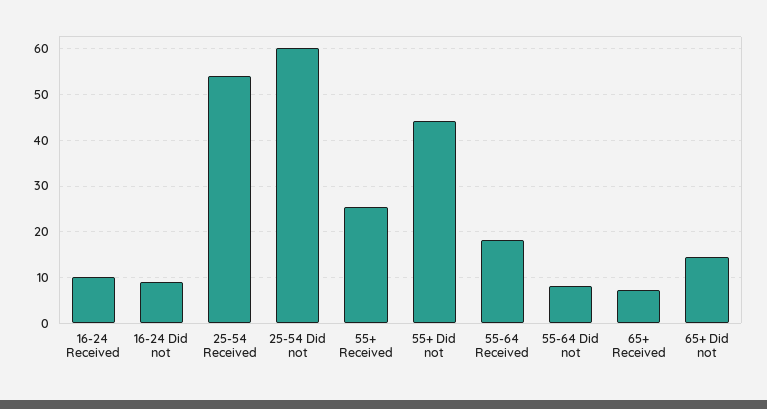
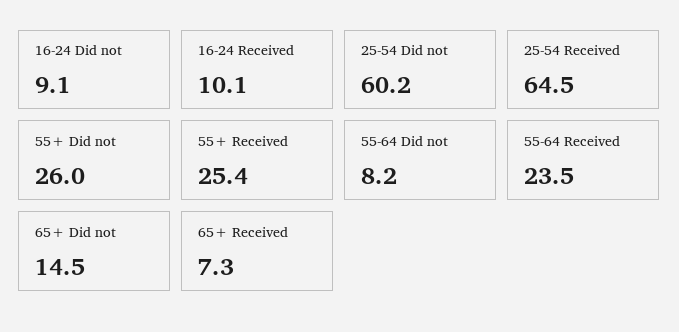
  {
    "16-24 Received": 10.1,
    "16-24 Did not": 9.1,
-   "25-54 Received": 54,
+   "25-54 Received": 64.5,
    "25-54 Did not": 60.2,
    "55+ Received": 25.4,
-   "55+ Did not": 44,
+   "55+ Did not": 26,
-   "55-64 Received": 18,
+   "55-64 Received": 23.5,
    "55-64 Did not": 8.2,
    "65+ Received": 7.3,
    "65+ Did not": 14.5
  }

